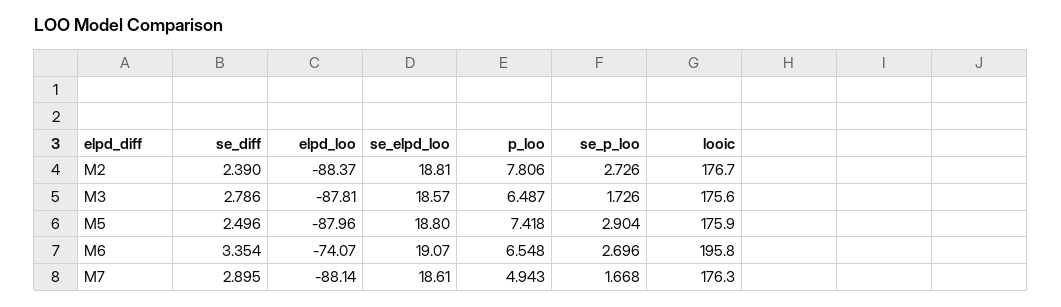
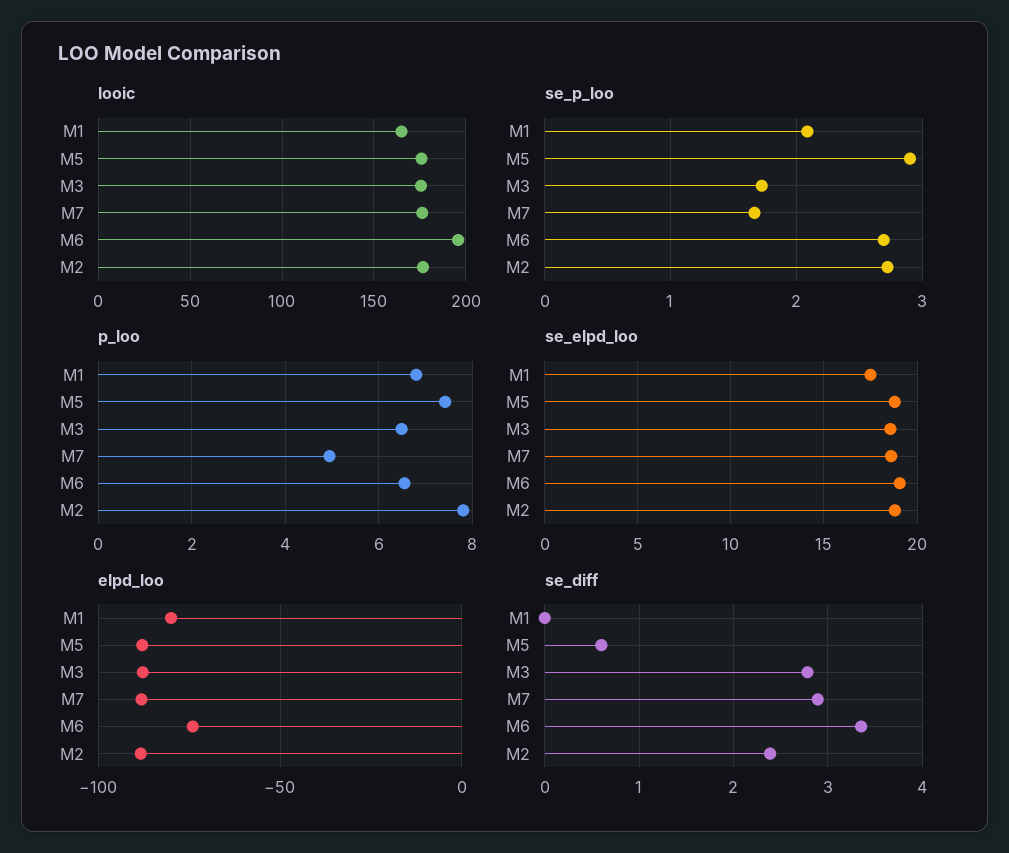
  {
    "se_diff": {
      "M2": 2.39,
      "M3": 2.786,
-     "M5": 2.496,
+     "M5": 0.6,
      "M6": 3.354,
-     "M7": 2.895
+     "M7": 2.895,
+     "M1": 0
    },
    "elpd_loo": {
      "M2": -88.37,
      "M3": -87.81,
      "M5": -87.96,
      "M6": -74.07,
-     "M7": -88.14
+     "M7": -88.14,
+     "M1": -80
    },
    "se_elpd_loo": {
      "M2": 18.81,
      "M3": 18.57,
      "M5": 18.8,
      "M6": 19.07,
-     "M7": 18.61
+     "M7": 18.61,
+     "M1": 17.5
    },
    "p_loo": {
      "M2": 7.806,
      "M3": 6.487,
      "M5": 7.418,
      "M6": 6.548,
-     "M7": 4.943
+     "M7": 4.943,
+     "M1": 6.8
    },
    "se_p_loo": {
      "M2": 2.726,
      "M3": 1.726,
      "M5": 2.904,
      "M6": 2.696,
-     "M7": 1.668
+     "M7": 1.668,
+     "M1": 2.1
    },
    "looic": {
      "M2": 176.7,
      "M3": 175.6,
      "M5": 175.9,
      "M6": 195.8,
-     "M7": 176.3
+     "M7": 176.3,
+     "M1": 165
    }
  }

